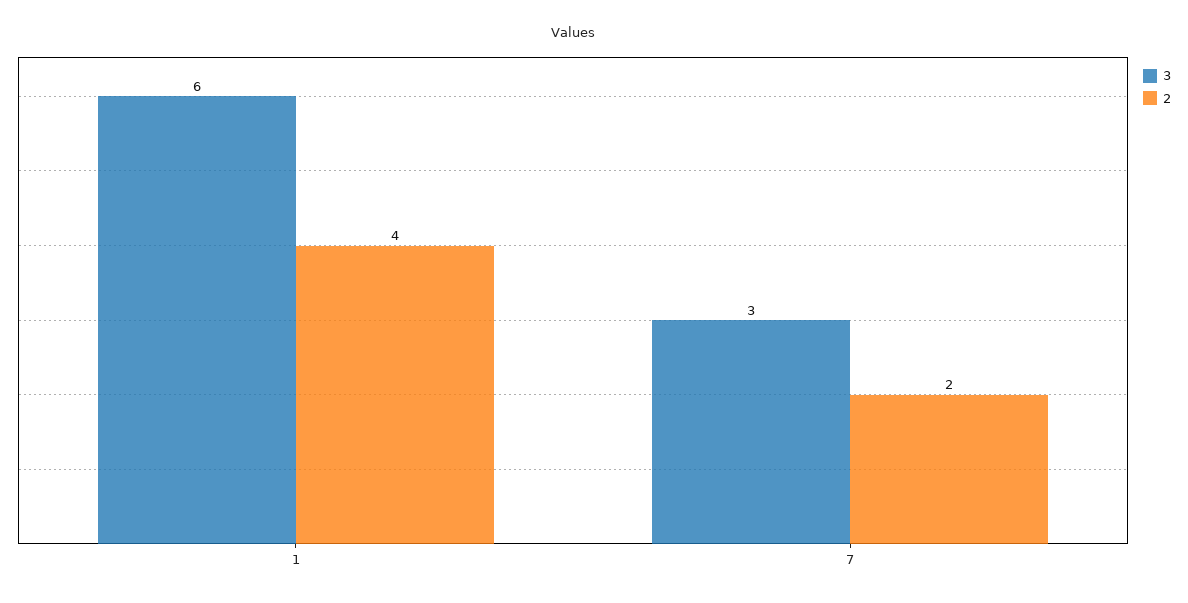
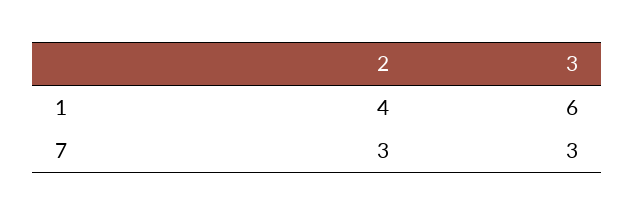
  {
    "3": {
      "1": 6,
      "7": 3
    },
    "2": {
      "1": 4,
-     "7": 2
+     "7": 3
    }
  }

